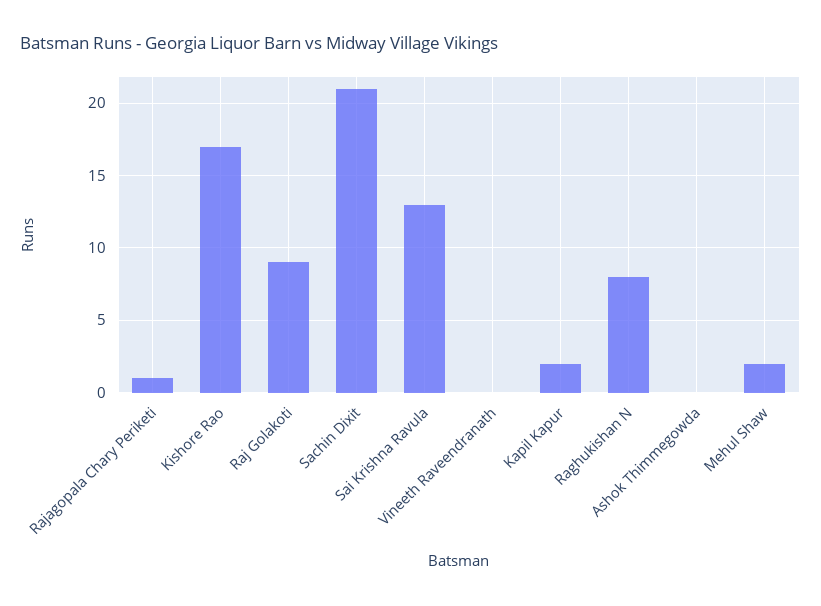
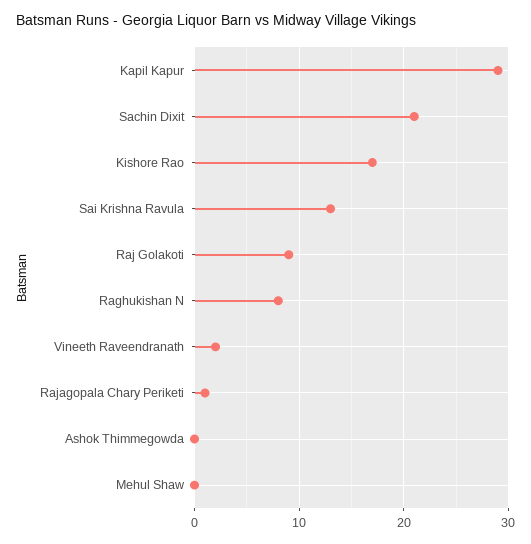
  {
    "Rajagopala Chary Periketi": 1,
    "Kishore Rao": 17,
    "Raj Golakoti": 9,
    "Sachin Dixit": 21,
    "Sai Krishna Ravula": 13,
-   "Vineeth Raveendranath": 0,
+   "Vineeth Raveendranath": 2,
-   "Kapil Kapur": 2,
+   "Kapil Kapur": 29,
    "Raghukishan N": 8,
    "Ashok Thimmegowda": 0,
-   "Mehul Shaw": 2
+   "Mehul Shaw": 0
  }

